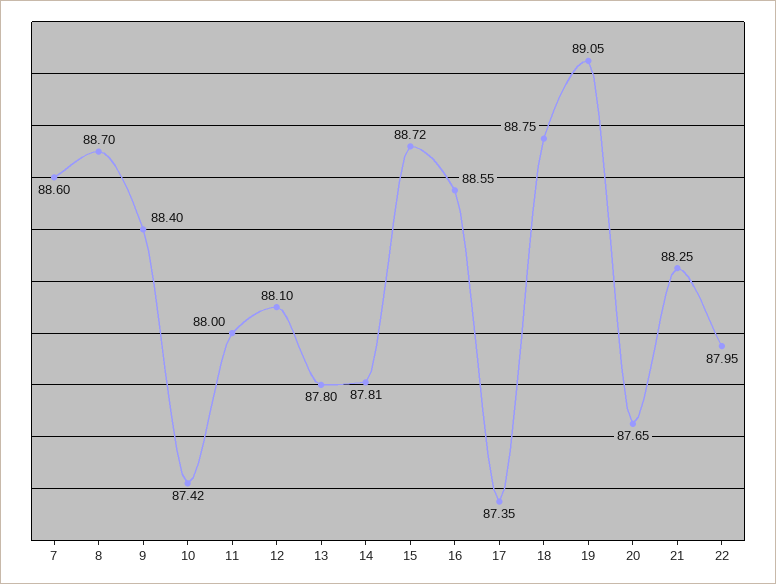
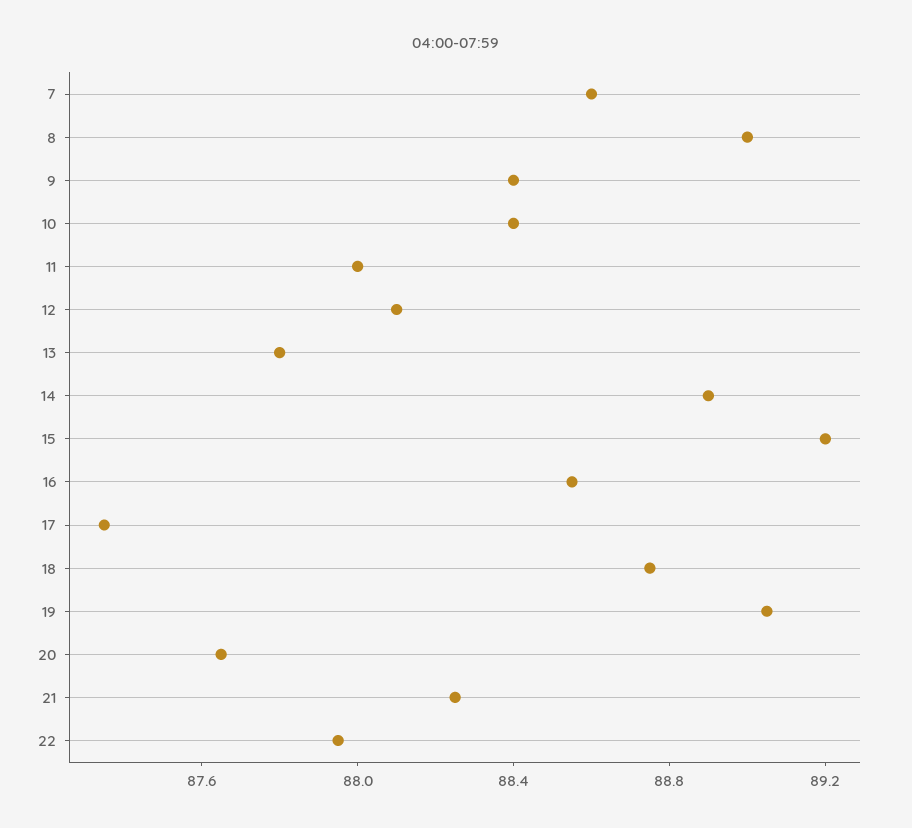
  {
    "7": 88.6,
-   "8": 88.7,
+   "8": 89,
    "9": 88.4,
-   "10": 87.42,
+   "10": 88.4,
    "11": 88,
    "12": 88.1,
    "13": 87.8,
-   "14": 87.81,
+   "14": 88.9,
-   "15": 88.72,
+   "15": 89.2,
    "16": 88.55,
    "17": 87.35,
    "18": 88.75,
    "19": 89.05,
    "20": 87.65,
    "21": 88.25,
    "22": 87.95
  }

